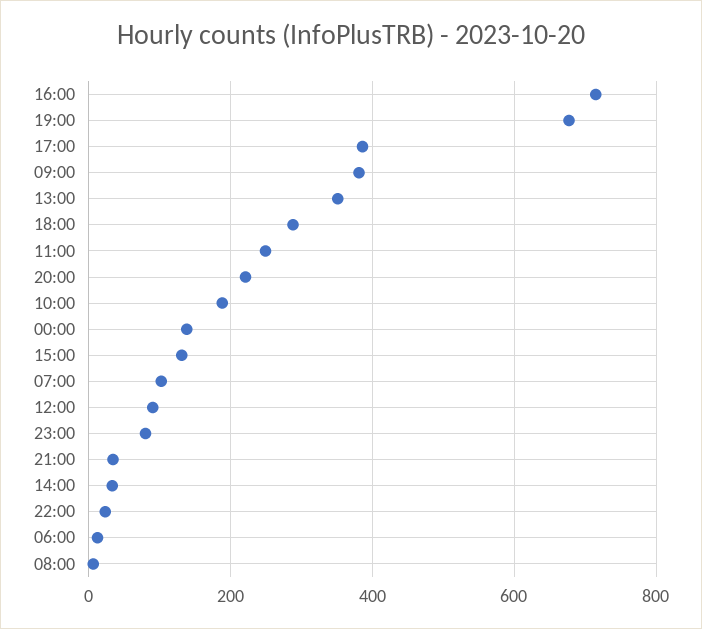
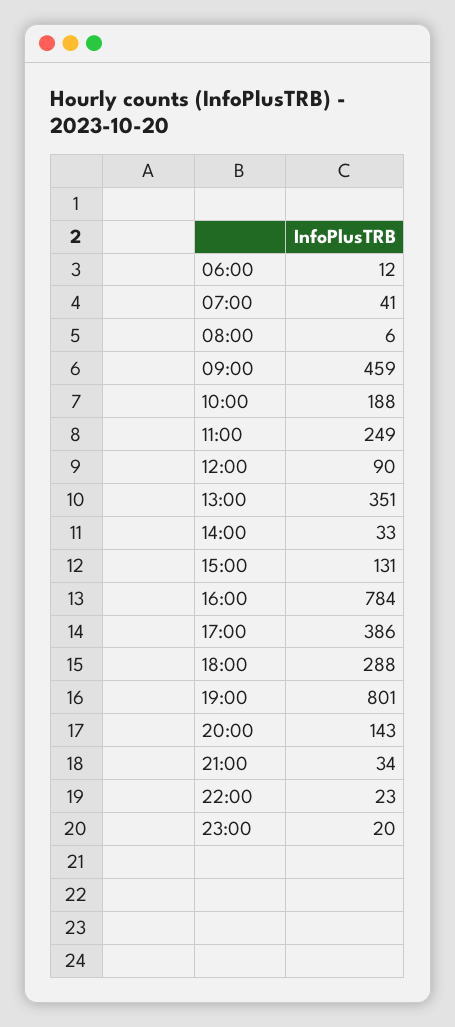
  {
-   "16:00": 720,
+   "16:00": 784,
-   "19:00": 680,
+   "19:00": 801,
    "17:00": 386,
-   "09:00": 380,
+   "09:00": 459,
    "13:00": 351,
    "18:00": 288,
    "11:00": 249,
-   "20:00": 220,
+   "20:00": 143,
    "10:00": 188,
-   "00:00": 140,
    "15:00": 131,
-   "07:00": 100,
+   "07:00": 41,
    "12:00": 90,
-   "23:00": 80,
+   "23:00": 20,
    "21:00": 34,
    "14:00": 33,
    "22:00": 23,
    "06:00": 12,
    "08:00": 6
  }

